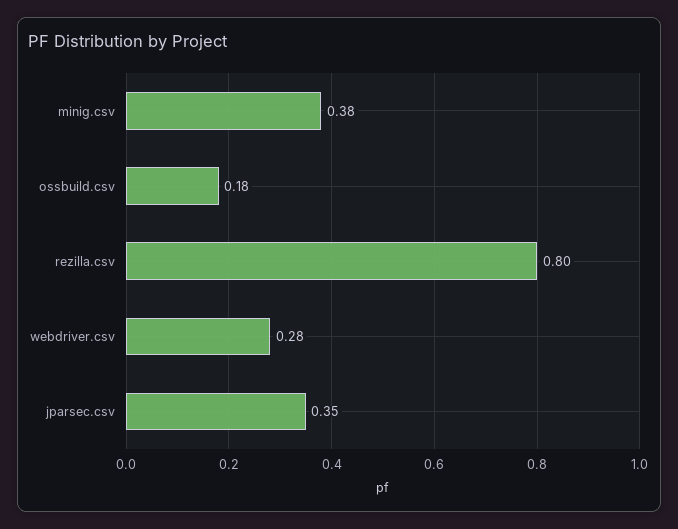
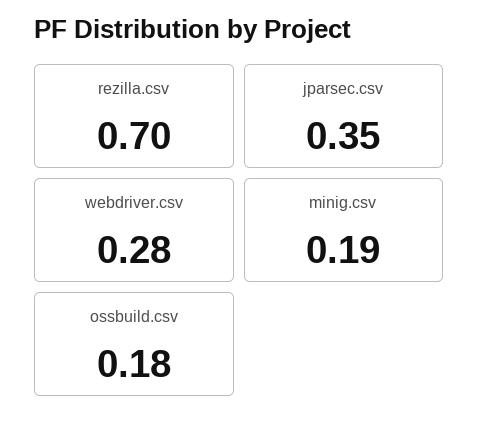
  {
-   "minig.csv": 0.38,
+   "minig.csv": 0.19,
    "ossbuild.csv": 0.18,
-   "rezilla.csv": 0.8,
+   "rezilla.csv": 0.7,
    "webdriver.csv": 0.28,
    "jparsec.csv": 0.35
  }

